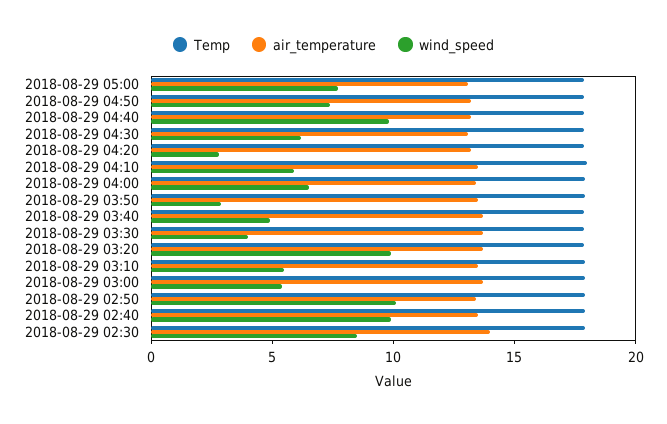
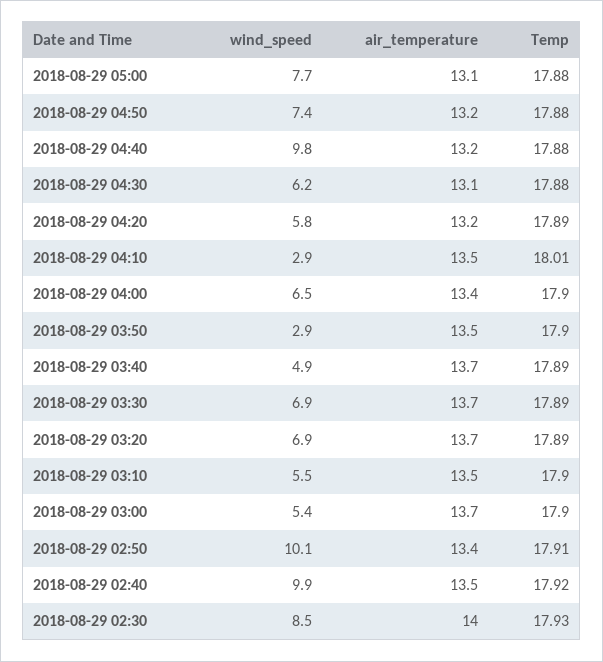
  {
    "Temp": {
      "2018-08-29 05:00": 17.88,
      "2018-08-29 04:50": 17.88,
      "2018-08-29 04:40": 17.88,
      "2018-08-29 04:30": 17.88,
      "2018-08-29 04:20": 17.89,
      "2018-08-29 04:10": 18.01,
      "2018-08-29 04:00": 17.9,
      "2018-08-29 03:50": 17.9,
      "2018-08-29 03:40": 17.89,
      "2018-08-29 03:30": 17.89,
      "2018-08-29 03:20": 17.89,
      "2018-08-29 03:10": 17.9,
      "2018-08-29 03:00": 17.9,
      "2018-08-29 02:50": 17.91,
      "2018-08-29 02:40": 17.92,
      "2018-08-29 02:30": 17.93
    },
    "air_temperature": {
      "2018-08-29 05:00": 13.1,
      "2018-08-29 04:50": 13.2,
      "2018-08-29 04:40": 13.2,
      "2018-08-29 04:30": 13.1,
      "2018-08-29 04:20": 13.2,
      "2018-08-29 04:10": 13.5,
      "2018-08-29 04:00": 13.4,
      "2018-08-29 03:50": 13.5,
      "2018-08-29 03:40": 13.7,
      "2018-08-29 03:30": 13.7,
      "2018-08-29 03:20": 13.7,
      "2018-08-29 03:10": 13.5,
      "2018-08-29 03:00": 13.7,
      "2018-08-29 02:50": 13.4,
      "2018-08-29 02:40": 13.5,
      "2018-08-29 02:30": 14
    },
    "wind_speed": {
      "2018-08-29 05:00": 7.7,
      "2018-08-29 04:50": 7.4,
      "2018-08-29 04:40": 9.8,
      "2018-08-29 04:30": 6.2,
-     "2018-08-29 04:20": 3,
+     "2018-08-29 04:20": 5.8,
-     "2018-08-29 04:10": 6,
+     "2018-08-29 04:10": 2.9,
      "2018-08-29 04:00": 6.5,
      "2018-08-29 03:50": 2.9,
      "2018-08-29 03:40": 4.9,
-     "2018-08-29 03:30": 4,
+     "2018-08-29 03:30": 6.9,
-     "2018-08-29 03:20": 10,
+     "2018-08-29 03:20": 6.9,
      "2018-08-29 03:10": 5.5,
      "2018-08-29 03:00": 5.4,
      "2018-08-29 02:50": 10.1,
      "2018-08-29 02:40": 9.9,
      "2018-08-29 02:30": 8.5
    }
  }

